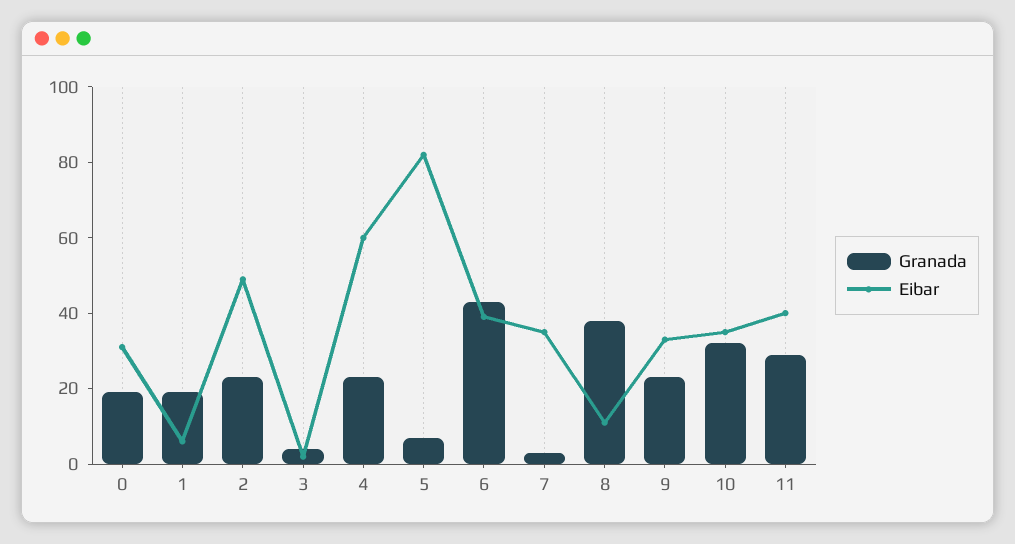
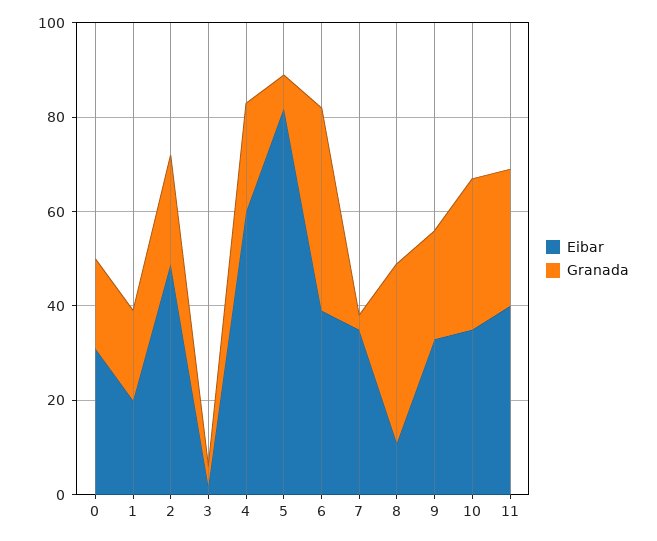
  {
    "Granada": {
      "0": 20,
      "1": 20,
      "2": 25,
      "3": 5,
      "4": 25,
      "5": 5,
      "6": 45,
      "7": 5,
      "8": 40,
      "9": 25,
      "10": 30,
      "11": 30
    },
    "Eibar": {
      "0": 30,
-     "1": 5,
+     "1": 20,
      "2": 50,
      "3": 0,
      "4": 60,
      "5": 80,
      "6": 40,
      "7": 35,
      "8": 10,
      "9": 35,
      "10": 35,
      "11": 40
    }
  }

